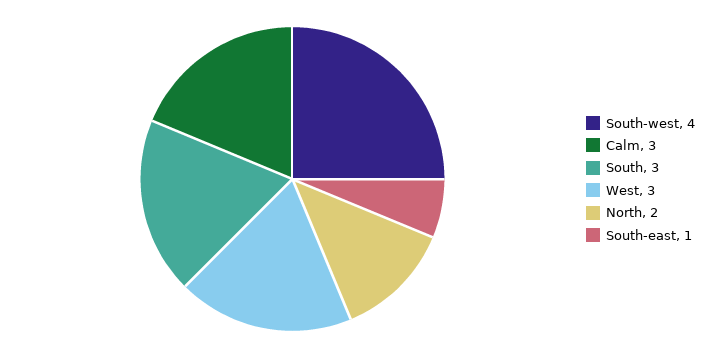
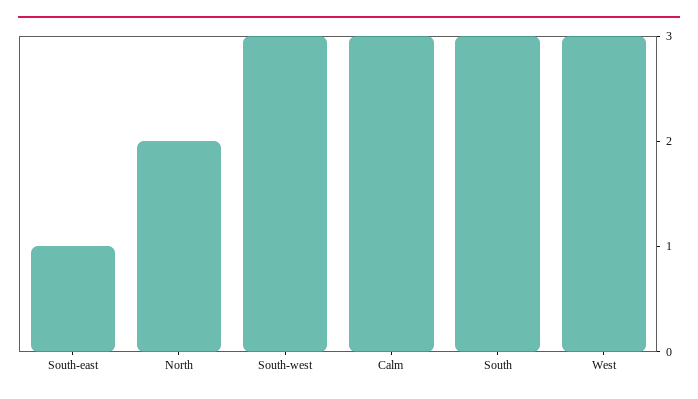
  {
-   "South-west": 4,
+   "South-west": 3,
    "Calm": 3,
    "South": 3,
    "West": 3,
    "North": 2,
    "South-east": 1
  }

